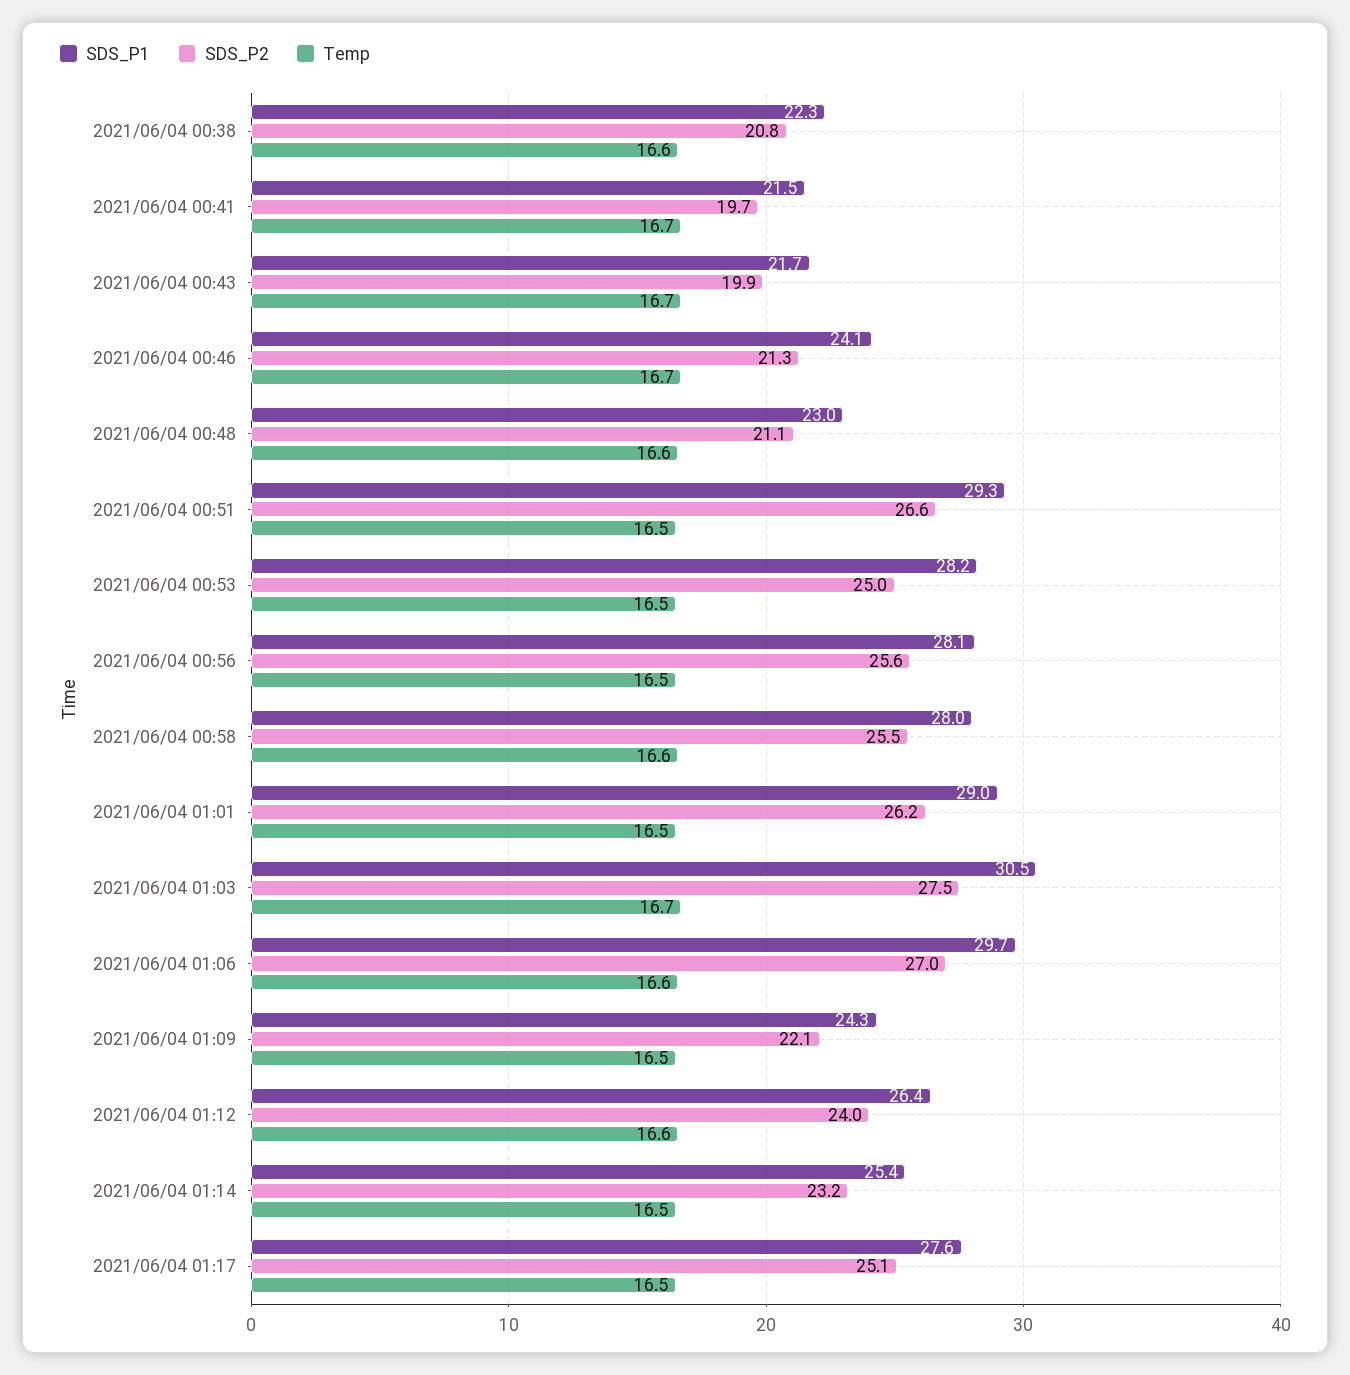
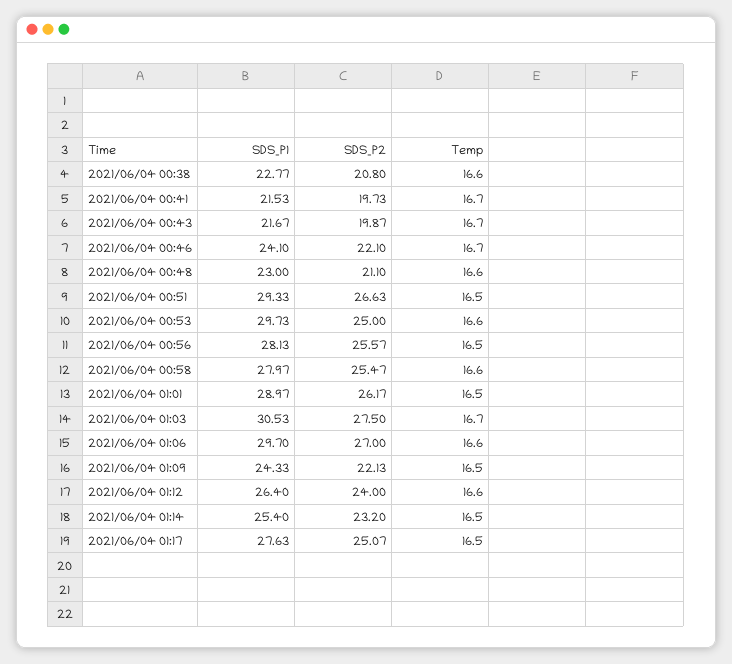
  {
    "SDS_P1": {
-     "2021/06/04 00:38": 22.3,
+     "2021/06/04 00:38": 22.77,
      "2021/06/04 00:41": 21.53,
      "2021/06/04 00:43": 21.67,
      "2021/06/04 00:46": 24.1,
      "2021/06/04 00:48": 23,
      "2021/06/04 00:51": 29.33,
-     "2021/06/04 00:53": 28.2,
+     "2021/06/04 00:53": 29.73,
      "2021/06/04 00:56": 28.13,
      "2021/06/04 00:58": 27.97,
      "2021/06/04 01:01": 28.97,
      "2021/06/04 01:03": 30.53,
      "2021/06/04 01:06": 29.7,
      "2021/06/04 01:09": 24.33,
      "2021/06/04 01:12": 26.4,
      "2021/06/04 01:14": 25.4,
      "2021/06/04 01:17": 27.63
    },
    "SDS_P2": {
      "2021/06/04 00:38": 20.8,
      "2021/06/04 00:41": 19.73,
      "2021/06/04 00:43": 19.87,
-     "2021/06/04 00:46": 21.3,
+     "2021/06/04 00:46": 22.1,
      "2021/06/04 00:48": 21.1,
      "2021/06/04 00:51": 26.63,
      "2021/06/04 00:53": 25,
      "2021/06/04 00:56": 25.57,
      "2021/06/04 00:58": 25.47,
      "2021/06/04 01:01": 26.17,
      "2021/06/04 01:03": 27.5,
      "2021/06/04 01:06": 27,
      "2021/06/04 01:09": 22.13,
      "2021/06/04 01:12": 24,
      "2021/06/04 01:14": 23.2,
      "2021/06/04 01:17": 25.07
    },
    "Temp": {
      "2021/06/04 00:38": 16.6,
      "2021/06/04 00:41": 16.7,
      "2021/06/04 00:43": 16.7,
      "2021/06/04 00:46": 16.7,
      "2021/06/04 00:48": 16.6,
      "2021/06/04 00:51": 16.5,
-     "2021/06/04 00:53": 16.5,
+     "2021/06/04 00:53": 16.6,
      "2021/06/04 00:56": 16.5,
      "2021/06/04 00:58": 16.6,
      "2021/06/04 01:01": 16.5,
      "2021/06/04 01:03": 16.7,
      "2021/06/04 01:06": 16.6,
      "2021/06/04 01:09": 16.5,
      "2021/06/04 01:12": 16.6,
      "2021/06/04 01:14": 16.5,
      "2021/06/04 01:17": 16.5
    }
  }

